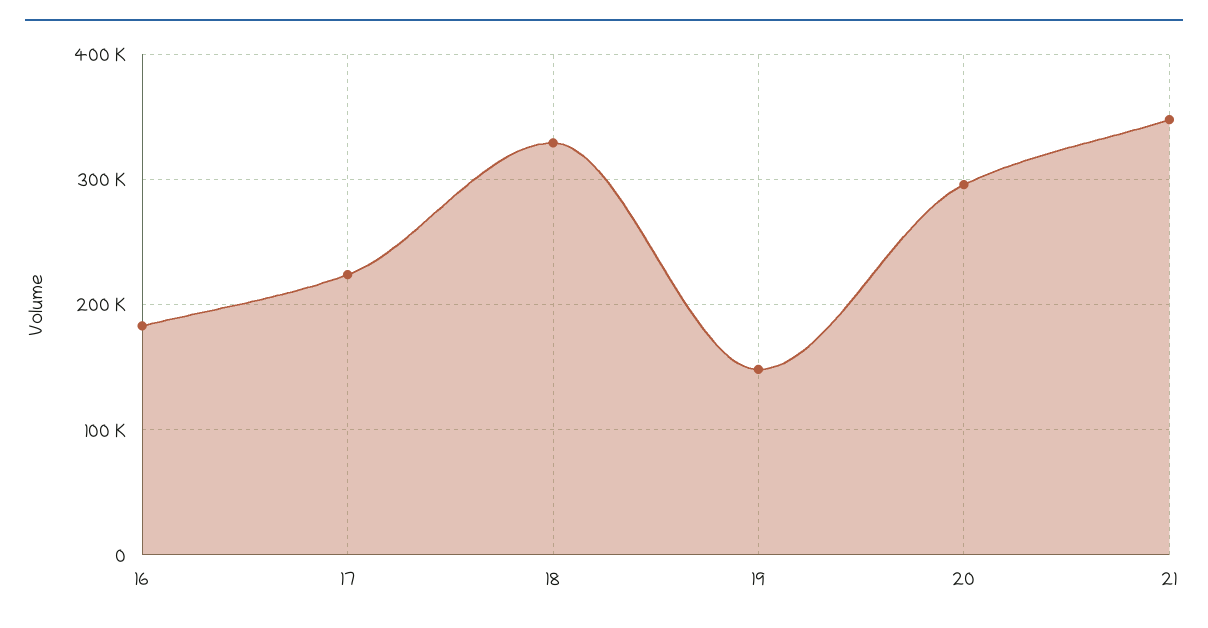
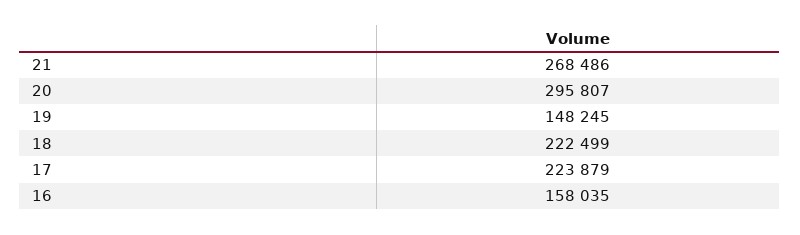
  {
-   "16": 180000,
+   "16": 158035,
    "17": 223879,
-   "18": 330000,
+   "18": 222499,
    "19": 148245,
    "20": 295807,
-   "21": 350000
+   "21": 268486
  }

